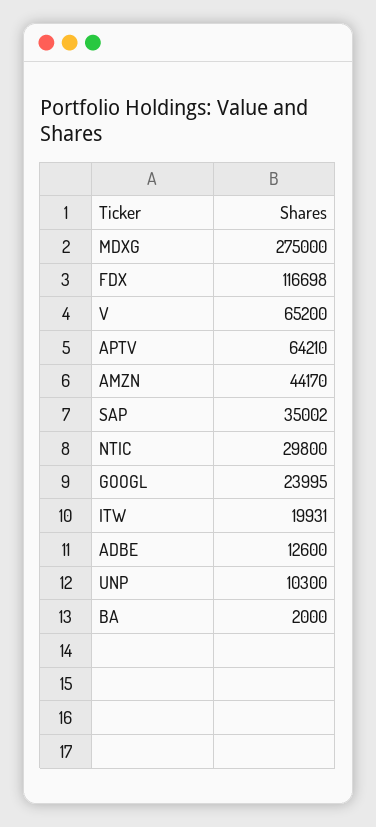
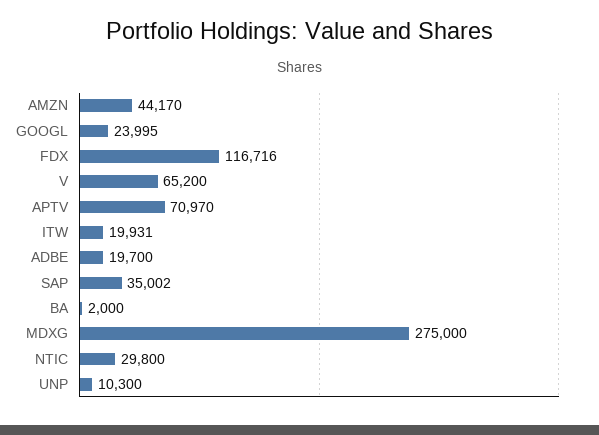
  {
    "MDXG": 275000,
-   "FDX": 116698,
+   "FDX": 116716,
    "V": 65200,
-   "APTV": 64210,
+   "APTV": 70970,
    "AMZN": 44170,
    "SAP": 35002,
    "NTIC": 29800,
    "GOOGL": 23995,
    "ITW": 19931,
-   "ADBE": 12600,
+   "ADBE": 19700,
    "UNP": 10300,
    "BA": 2000
  }

